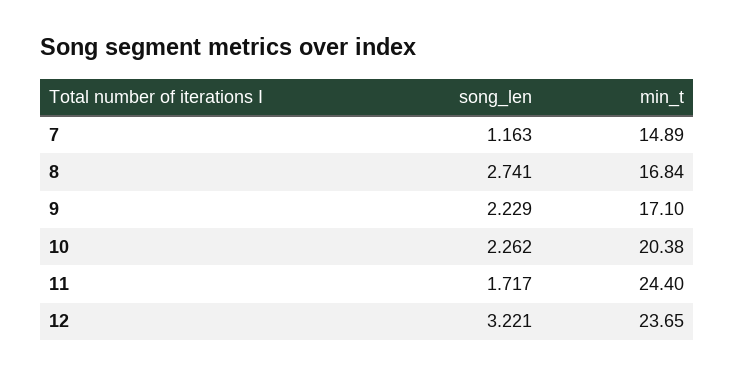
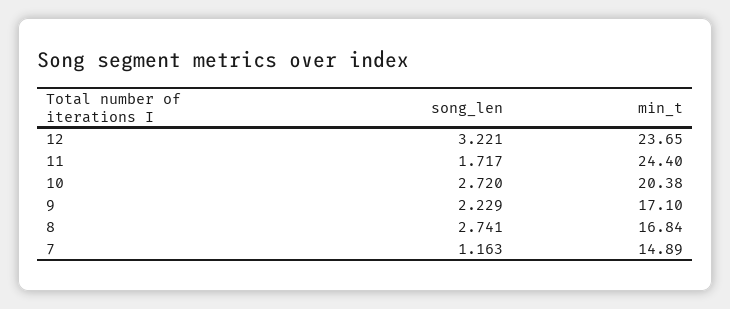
  {
    "song_len": {
      "7": 1.163,
      "8": 2.741,
      "9": 2.229,
-     "10": 2.262,
+     "10": 2.72,
      "11": 1.717,
      "12": 3.221
    },
    "min_t": {
      "7": 14.89,
      "8": 16.84,
      "9": 17.1,
      "10": 20.38,
      "11": 24.4,
      "12": 23.65
    }
  }

